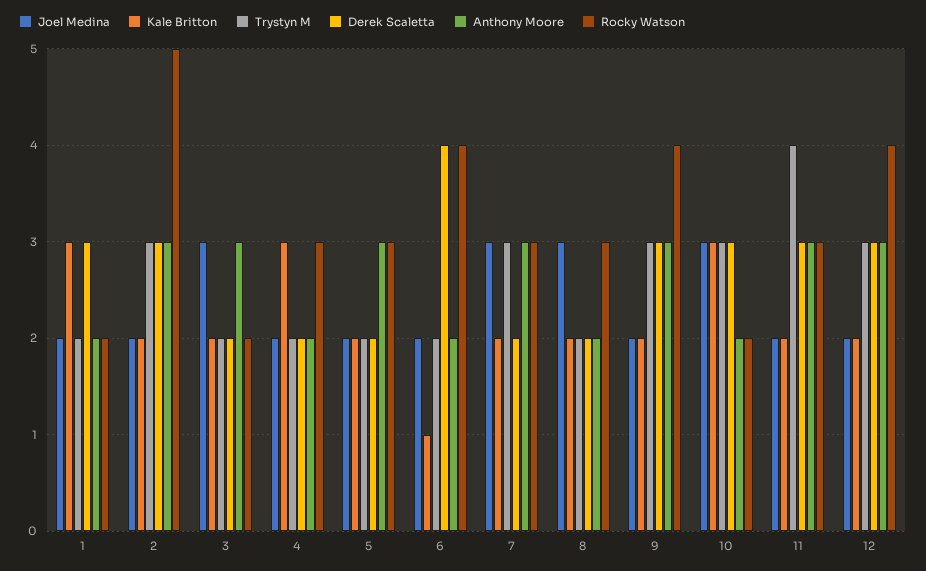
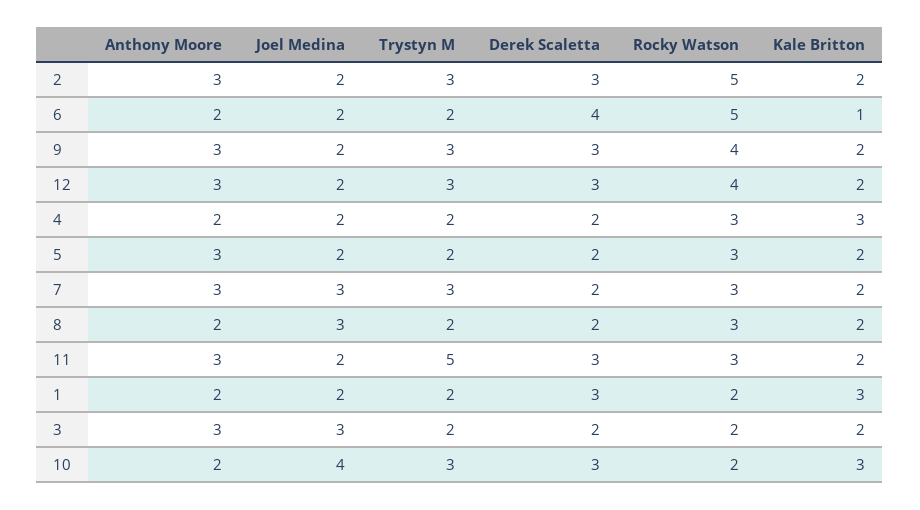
  {
    "Joel Medina": {
      "1": 2,
      "2": 2,
      "3": 3,
      "4": 2,
      "5": 2,
      "6": 2,
      "7": 3,
      "8": 3,
      "9": 2,
-     "10": 3,
+     "10": 4,
      "11": 2,
      "12": 2
    },
    "Kale Britton": {
      "1": 3,
      "2": 2,
      "3": 2,
      "4": 3,
      "5": 2,
      "6": 1,
      "7": 2,
      "8": 2,
      "9": 2,
      "10": 3,
      "11": 2,
      "12": 2
    },
    "Trystyn M": {
      "1": 2,
      "2": 3,
      "3": 2,
      "4": 2,
      "5": 2,
      "6": 2,
      "7": 3,
      "8": 2,
      "9": 3,
      "10": 3,
-     "11": 4,
+     "11": 5,
      "12": 3
    },
    "Derek Scaletta": {
      "1": 3,
      "2": 3,
      "3": 2,
      "4": 2,
      "5": 2,
      "6": 4,
      "7": 2,
      "8": 2,
      "9": 3,
      "10": 3,
      "11": 3,
      "12": 3
    },
    "Anthony Moore": {
      "1": 2,
      "2": 3,
      "3": 3,
      "4": 2,
      "5": 3,
      "6": 2,
      "7": 3,
      "8": 2,
      "9": 3,
      "10": 2,
      "11": 3,
      "12": 3
    },
    "Rocky Watson": {
      "1": 2,
      "2": 5,
      "3": 2,
      "4": 3,
      "5": 3,
-     "6": 4,
+     "6": 5,
      "7": 3,
      "8": 3,
      "9": 4,
      "10": 2,
      "11": 3,
      "12": 4
    }
  }

